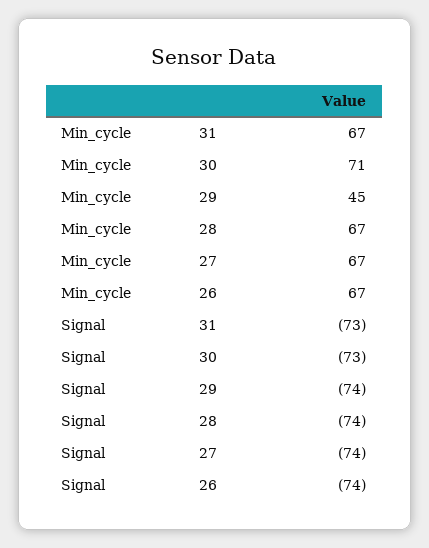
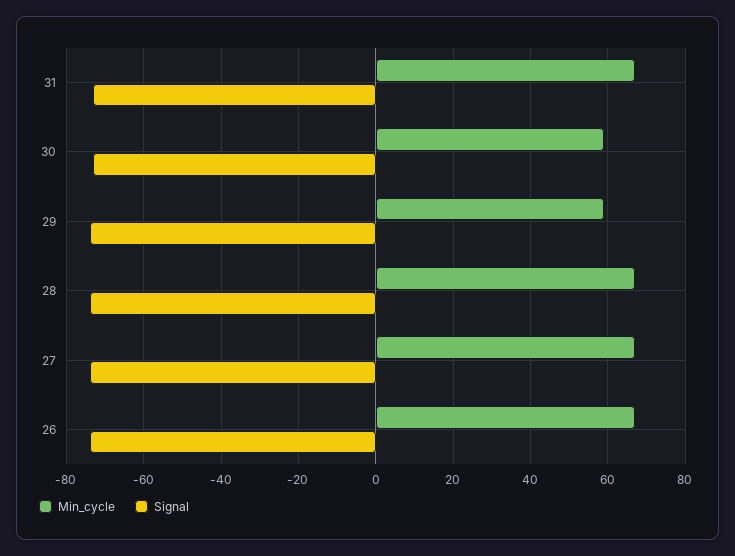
  {
    "Min_cycle": {
      "31": 67,
-     "30": 71,
+     "30": 60,
-     "29": 45,
+     "29": 60,
      "28": 67,
      "27": 67,
      "26": 67
    },
    "Signal": {
      "31": -73,
      "30": -73,
      "29": -74,
      "28": -74,
      "27": -74,
      "26": -74
    }
  }

